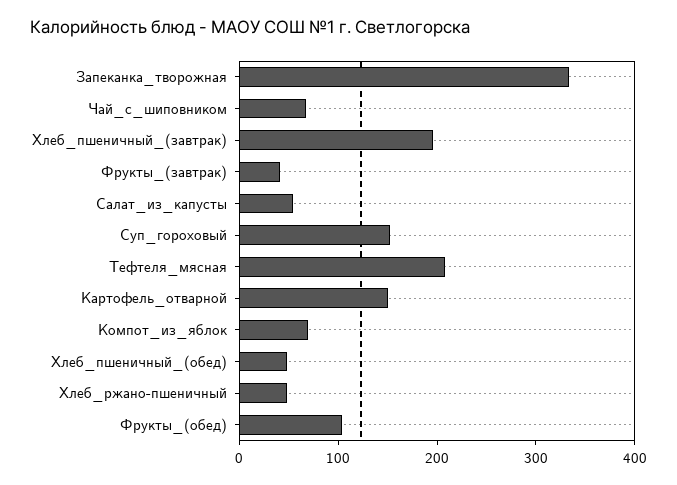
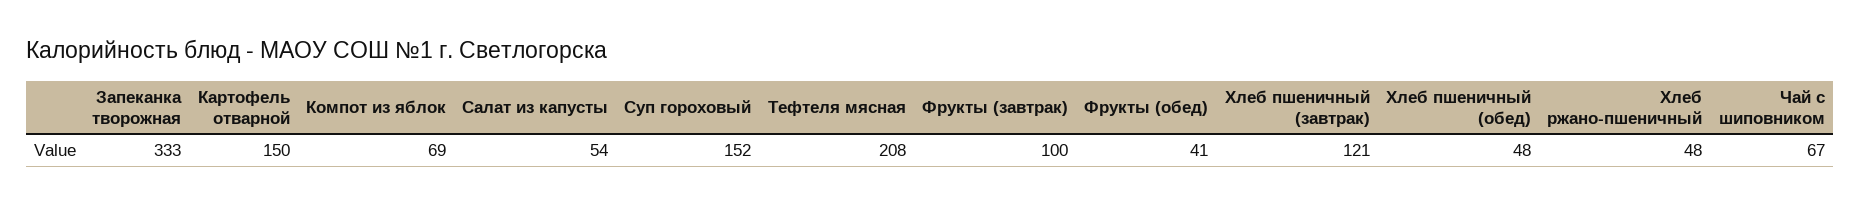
  {
    "Запеканка_творожная": 333,
    "Чай_с_шиповником": 67,
-   "Хлеб_пшеничный_(завтрак)": 200,
+   "Хлеб_пшеничный_(завтрак)": 121,
-   "Фрукты_(завтрак)": 40,
+   "Фрукты_(завтрак)": 100,
    "Салат_из_капусты": 54,
    "Суп_гороховый": 152,
    "Тефтеля_мясная": 208,
    "Картофель_отварной": 150,
    "Компот_из_яблок": 69,
    "Хлеб_пшеничный_(обед)": 48,
    "Хлеб_ржано-пшеничный": 48,
-   "Фрукты_(обед)": 100
+   "Фрукты_(обед)": 41
  }

